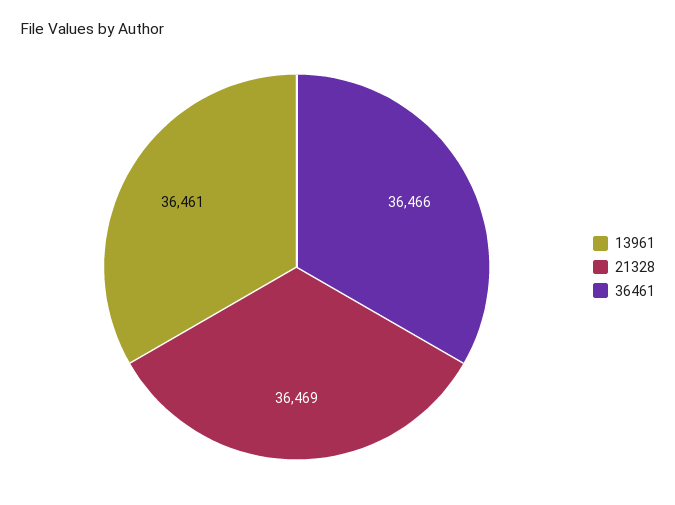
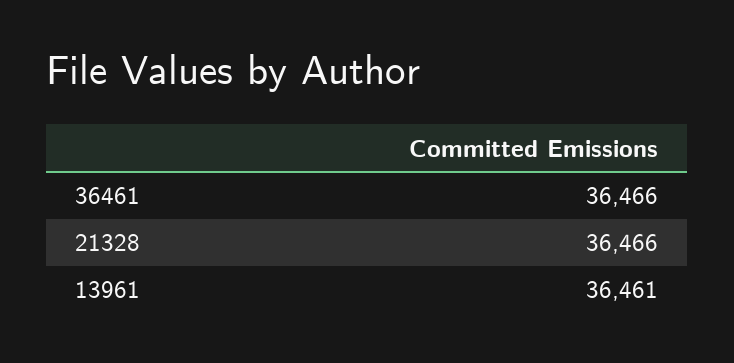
  {
    "13961": 36461,
-   "21328": 36469,
+   "21328": 36466,
    "36461": 36466
  }

